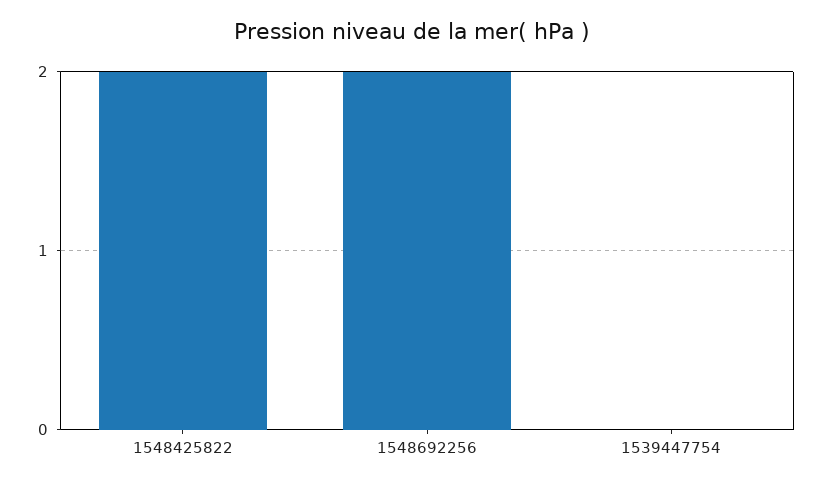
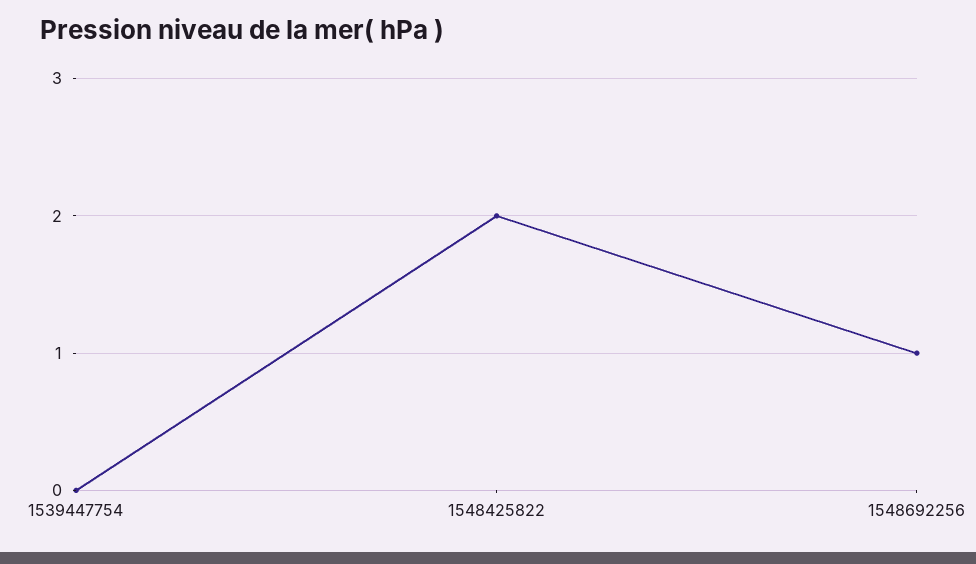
  {
    "1548425822": 2,
-   "1548692256": 2,
+   "1548692256": 1,
    "1539447754": 0
  }

